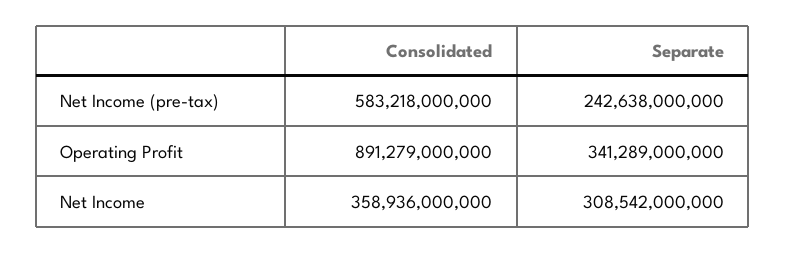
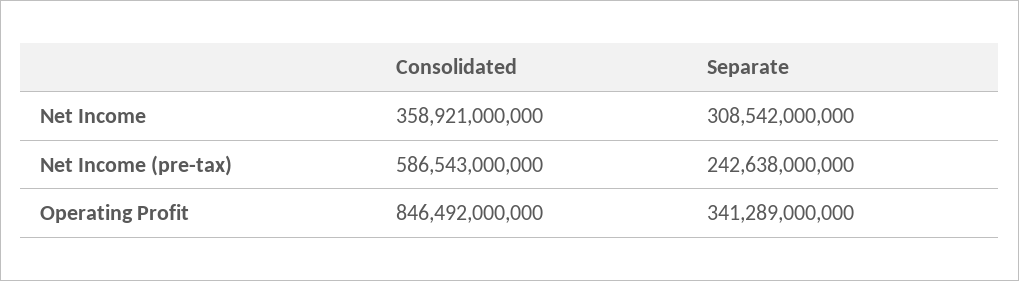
  {
    "Consolidated": {
-     "Net Income (pre-tax)": 583218000000,
+     "Net Income (pre-tax)": 586543000000,
-     "Operating Profit": 891279000000,
+     "Operating Profit": 846492000000,
-     "Net Income": 358936000000
+     "Net Income": 358921000000
    },
    "Separate": {
      "Net Income (pre-tax)": 242638000000,
      "Operating Profit": 341289000000,
      "Net Income": 308542000000
    }
  }

